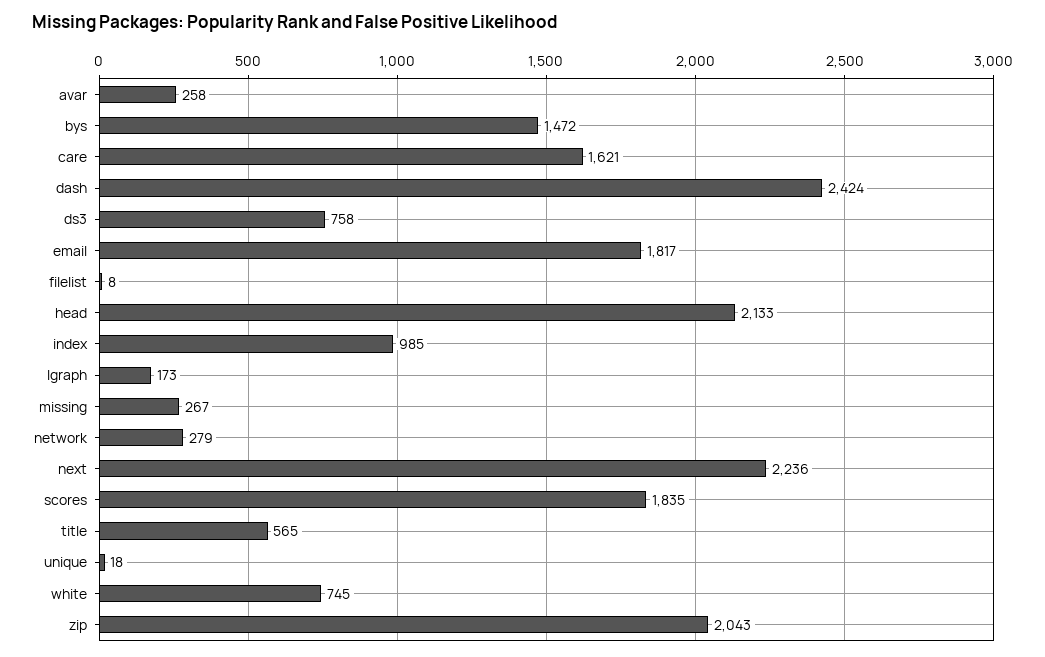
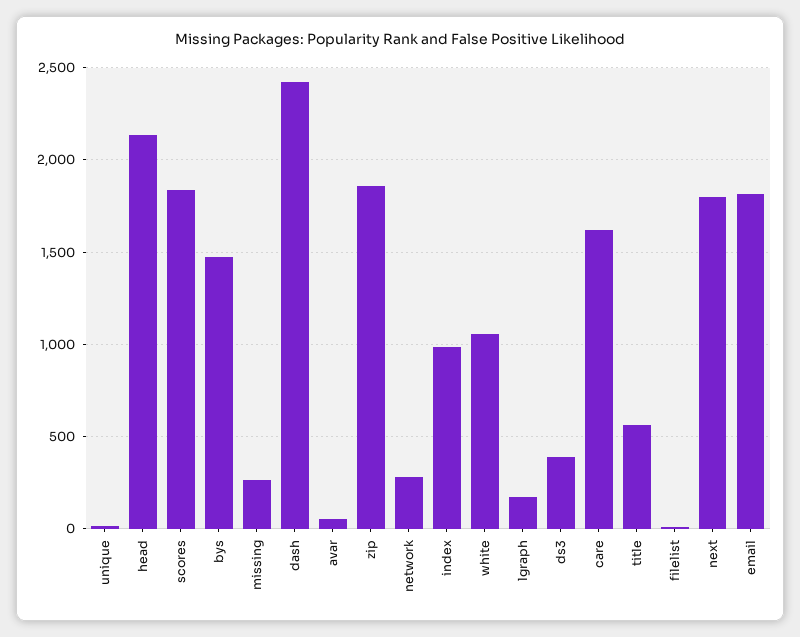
  {
-   "avar": 258,
+   "avar": 50,
    "bys": 1472,
    "care": 1621,
    "dash": 2424,
-   "ds3": 758,
+   "ds3": 400,
    "email": 1817,
    "filelist": 8,
    "head": 2133,
    "index": 985,
    "lgraph": 173,
    "missing": 267,
    "network": 279,
-   "next": 2236,
+   "next": 1800,
    "scores": 1835,
    "title": 565,
    "unique": 18,
-   "white": 745,
+   "white": 1050,
-   "zip": 2043
+   "zip": 1850
  }

